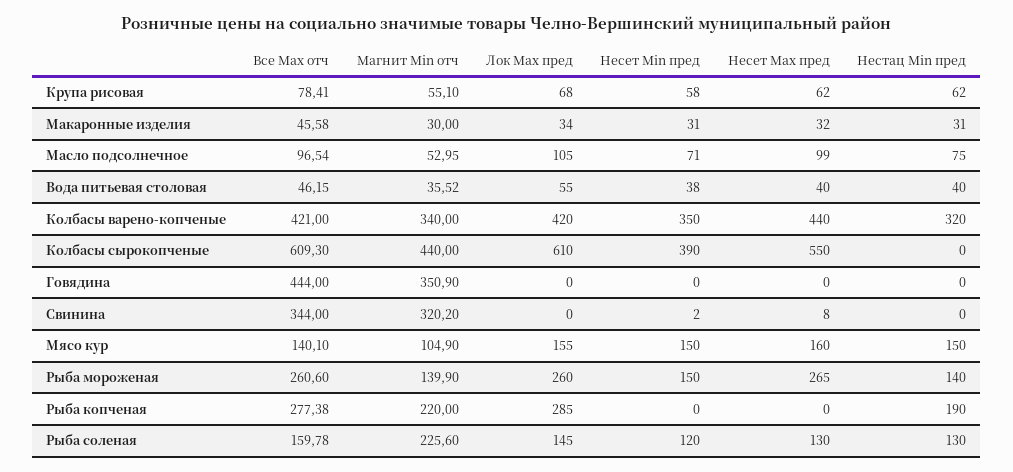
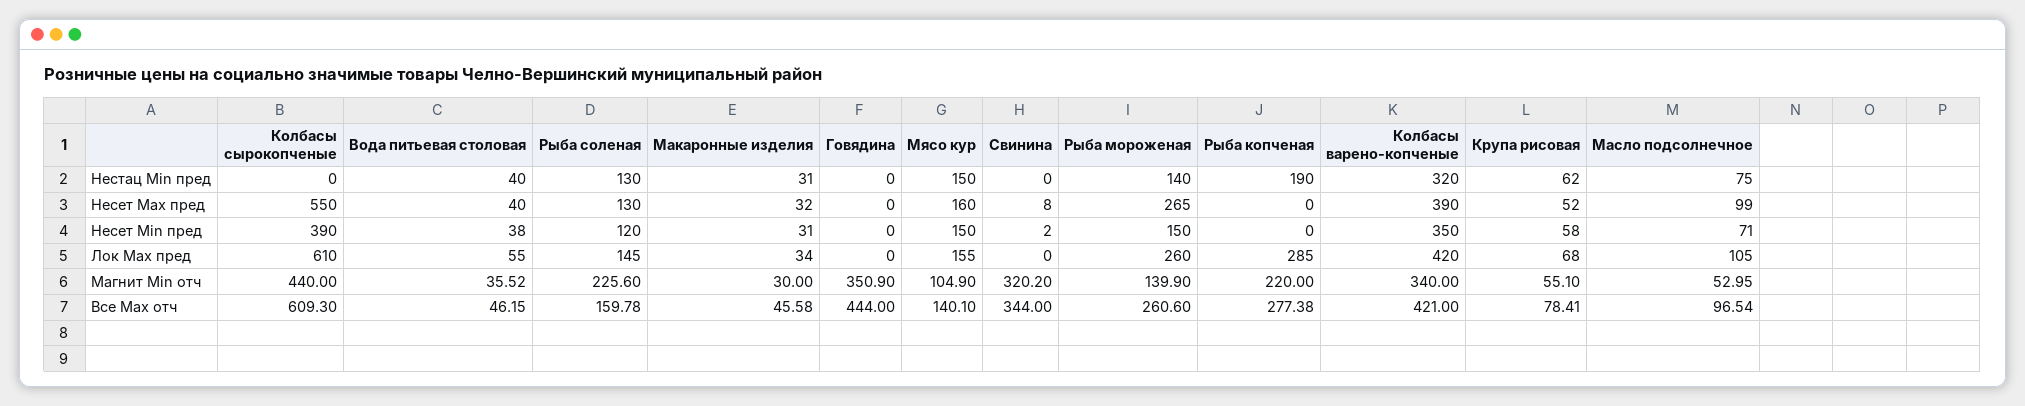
  {
    "Все Max отч": {
      "Крупа рисовая": 78.41,
      "Макаронные изделия": 45.58,
      "Масло подсолнечное": 96.54,
      "Вода питьевая столовая": 46.15,
      "Колбасы варено-копченые": 421,
      "Колбасы сырокопченые": 609.3,
      "Говядина": 444,
      "Свинина": 344,
      "Мясо кур": 140.1,
      "Рыба мороженая": 260.6,
      "Рыба копченая": 277.38,
      "Рыба соленая": 159.78
    },
    "Магнит Min отч": {
      "Крупа рисовая": 55.1,
      "Макаронные изделия": 30,
      "Масло подсолнечное": 52.95,
      "Вода питьевая столовая": 35.52,
      "Колбасы варено-копченые": 340,
      "Колбасы сырокопченые": 440,
      "Говядина": 350.9,
      "Свинина": 320.2,
      "Мясо кур": 104.9,
      "Рыба мороженая": 139.9,
      "Рыба копченая": 220,
      "Рыба соленая": 225.6
    },
    "Лок Max пред": {
      "Крупа рисовая": 68,
      "Макаронные изделия": 34,
      "Масло подсолнечное": 105,
      "Вода питьевая столовая": 55,
      "Колбасы варено-копченые": 420,
      "Колбасы сырокопченые": 610,
      "Говядина": 0,
      "Свинина": 0,
      "Мясо кур": 155,
      "Рыба мороженая": 260,
      "Рыба копченая": 285,
      "Рыба соленая": 145
    },
    "Несет Min пред": {
      "Крупа рисовая": 58,
      "Макаронные изделия": 31,
      "Масло подсолнечное": 71,
      "Вода питьевая столовая": 38,
      "Колбасы варено-копченые": 350,
      "Колбасы сырокопченые": 390,
      "Говядина": 0,
      "Свинина": 2,
      "Мясо кур": 150,
      "Рыба мороженая": 150,
      "Рыба копченая": 0,
      "Рыба соленая": 120
    },
    "Несет Max пред": {
-     "Крупа рисовая": 62,
+     "Крупа рисовая": 52,
      "Макаронные изделия": 32,
      "Масло подсолнечное": 99,
      "Вода питьевая столовая": 40,
-     "Колбасы варено-копченые": 440,
+     "Колбасы варено-копченые": 390,
      "Колбасы сырокопченые": 550,
      "Говядина": 0,
      "Свинина": 8,
      "Мясо кур": 160,
      "Рыба мороженая": 265,
      "Рыба копченая": 0,
      "Рыба соленая": 130
    },
    "Нестац Min пред": {
      "Крупа рисовая": 62,
      "Макаронные изделия": 31,
      "Масло подсолнечное": 75,
      "Вода питьевая столовая": 40,
      "Колбасы варено-копченые": 320,
      "Колбасы сырокопченые": 0,
      "Говядина": 0,
      "Свинина": 0,
      "Мясо кур": 150,
      "Рыба мороженая": 140,
      "Рыба копченая": 190,
      "Рыба соленая": 130
    }
  }

